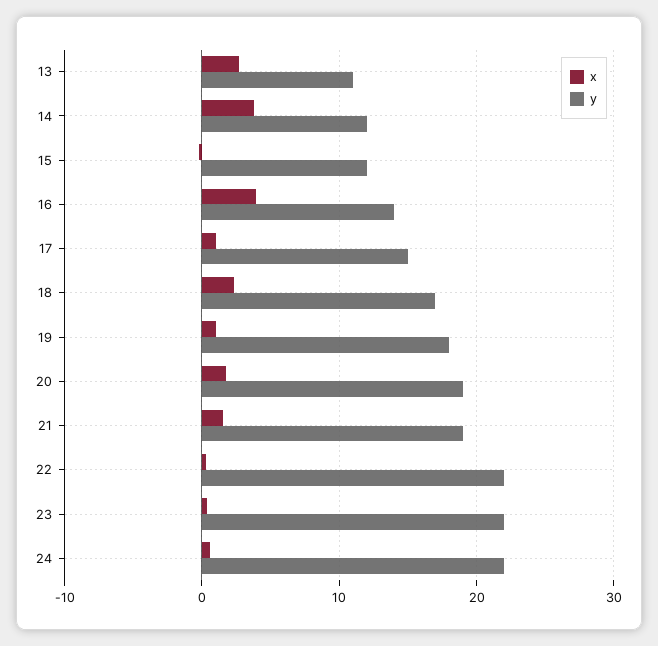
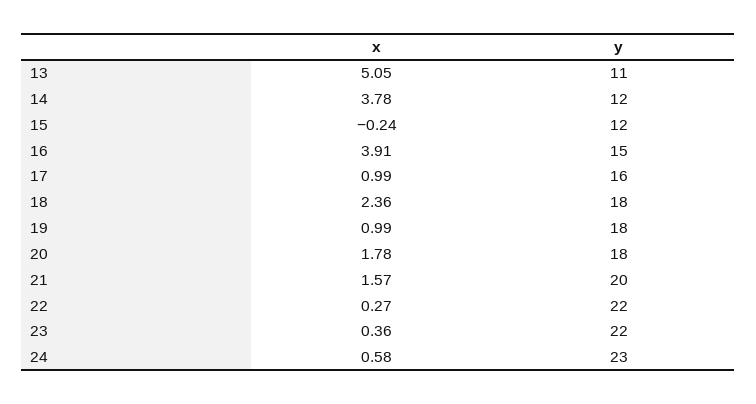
  {
    "x": {
-     "13": 3,
+     "13": 5.05,
      "14": 3.78,
      "15": -0.24,
      "16": 3.91,
      "17": 0.99,
      "18": 2.36,
      "19": 0.99,
      "20": 1.78,
      "21": 1.57,
      "22": 0.27,
      "23": 0.36,
      "24": 0.58
    },
    "y": {
      "13": 11,
      "14": 12,
      "15": 12,
-     "16": 14,
+     "16": 15,
-     "17": 15,
+     "17": 16,
-     "18": 17,
+     "18": 18,
      "19": 18,
-     "20": 19,
+     "20": 18,
-     "21": 19,
+     "21": 20,
      "22": 22,
      "23": 22,
-     "24": 22
+     "24": 23
    }
  }

